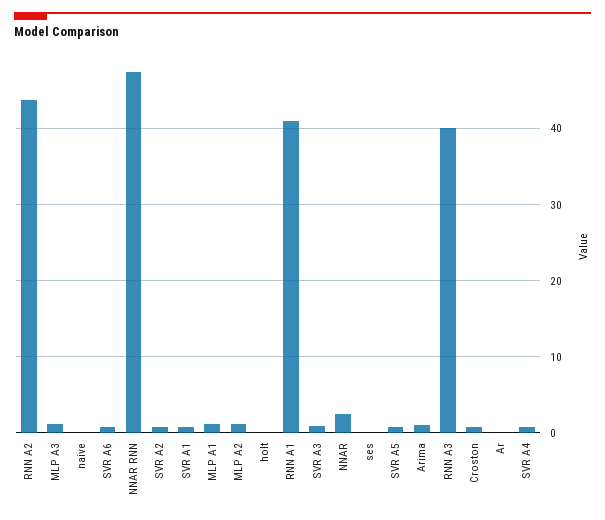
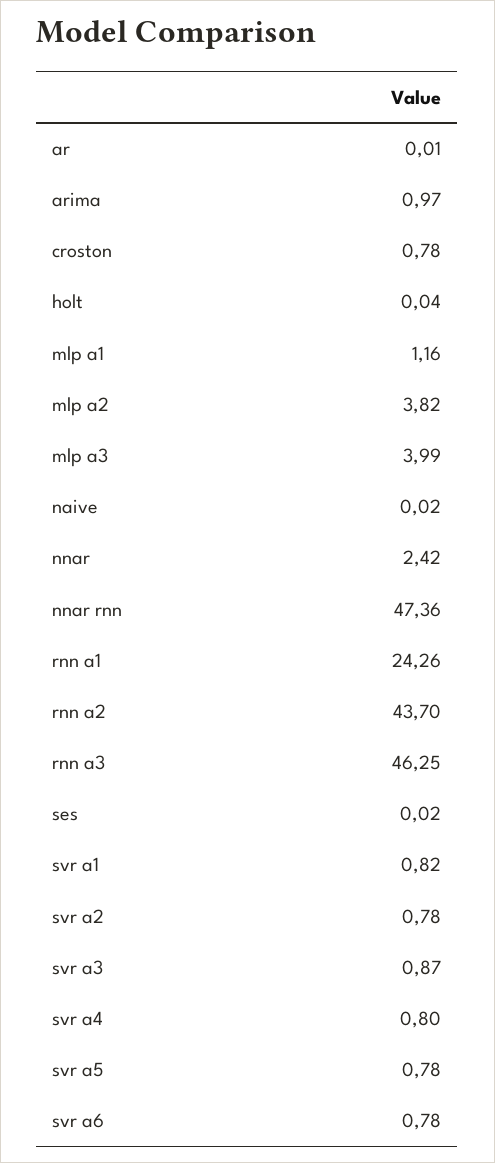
  {
    "RNN A2": 43.7,
-   "MLP A3": 1,
+   "MLP A3": 3.99,
    "naive": 0.02,
    "SVR A6": 0.78,
    "NNAR RNN": 47.36,
    "SVR A2": 0.78,
    "SVR A1": 0.82,
    "MLP A1": 1.16,
-   "MLP A2": 1,
+   "MLP A2": 3.82,
    "holt": 0.04,
-   "RNN A1": 41,
+   "RNN A1": 24.26,
    "SVR A3": 0.87,
    "NNAR": 2.42,
    "ses": 0.02,
    "SVR A5": 0.78,
    "Arima": 0.97,
-   "RNN A3": 40,
+   "RNN A3": 46.25,
    "Croston": 0.78,
    "Ar": 0.01,
    "SVR A4": 0.8
  }

